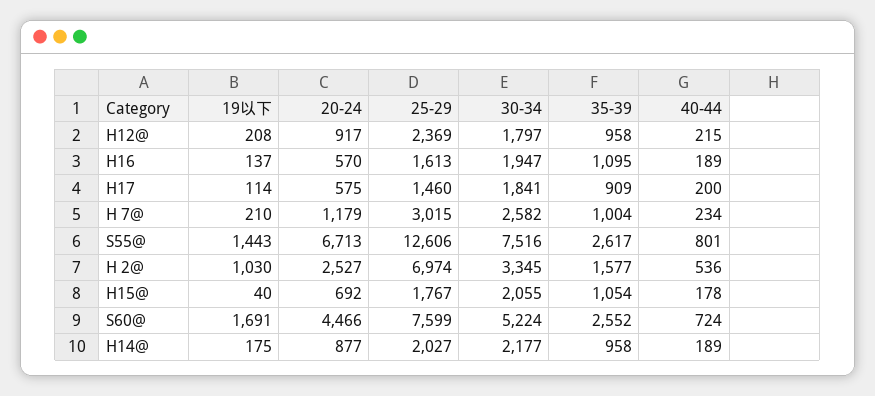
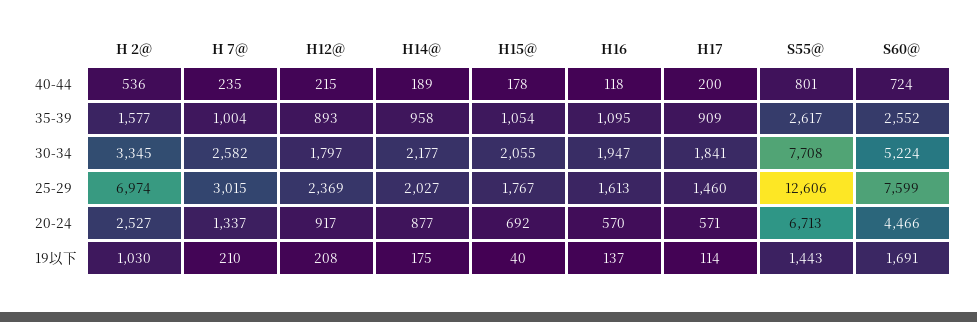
  {
    "19以下": {
      "H12@": 208,
      "H16": 137,
      "H17": 114,
      "H 7@": 210,
      "S55@": 1443,
      "H 2@": 1030,
      "H15@": 40,
      "S60@": 1691,
      "H14@": 175
    },
    "20-24": {
      "H12@": 917,
      "H16": 570,
-     "H17": 575,
+     "H17": 571,
-     "H 7@": 1179,
+     "H 7@": 1337,
      "S55@": 6713,
      "H 2@": 2527,
      "H15@": 692,
      "S60@": 4466,
      "H14@": 877
    },
    "25-29": {
      "H12@": 2369,
      "H16": 1613,
      "H17": 1460,
      "H 7@": 3015,
      "S55@": 12606,
      "H 2@": 6974,
      "H15@": 1767,
      "S60@": 7599,
      "H14@": 2027
    },
    "30-34": {
      "H12@": 1797,
      "H16": 1947,
      "H17": 1841,
      "H 7@": 2582,
-     "S55@": 7516,
+     "S55@": 7708,
      "H 2@": 3345,
      "H15@": 2055,
      "S60@": 5224,
      "H14@": 2177
    },
    "35-39": {
-     "H12@": 958,
+     "H12@": 893,
      "H16": 1095,
      "H17": 909,
      "H 7@": 1004,
      "S55@": 2617,
      "H 2@": 1577,
      "H15@": 1054,
      "S60@": 2552,
      "H14@": 958
    },
    "40-44": {
      "H12@": 215,
-     "H16": 189,
+     "H16": 118,
      "H17": 200,
-     "H 7@": 234,
+     "H 7@": 235,
      "S55@": 801,
      "H 2@": 536,
      "H15@": 178,
      "S60@": 724,
      "H14@": 189
    }
  }

